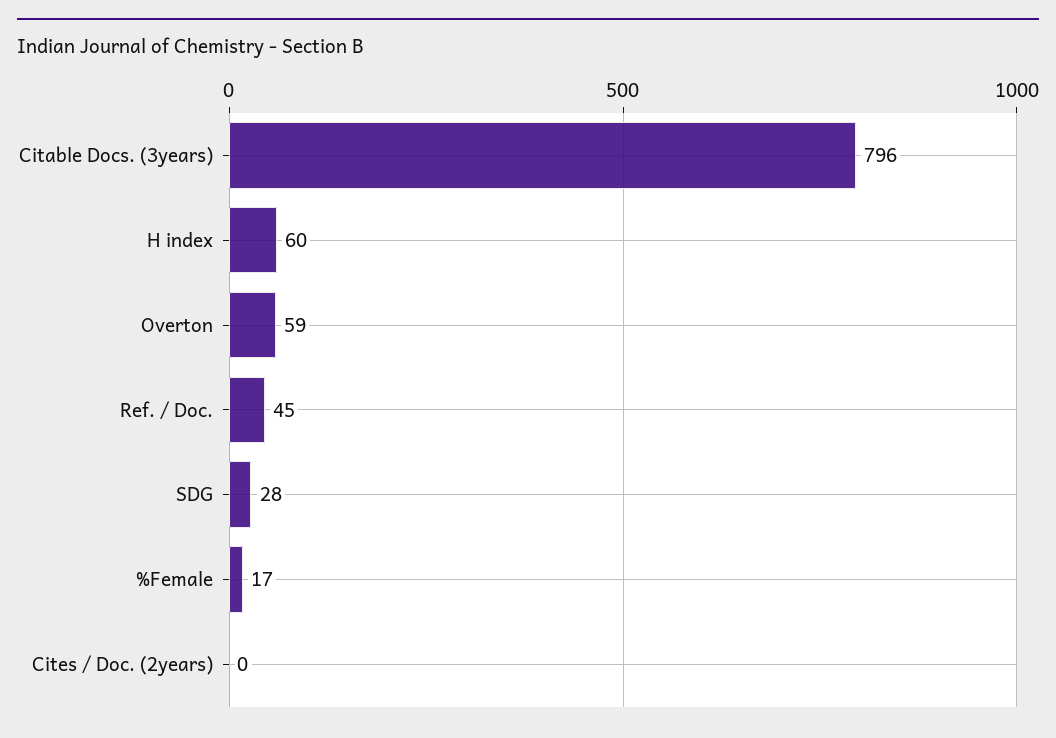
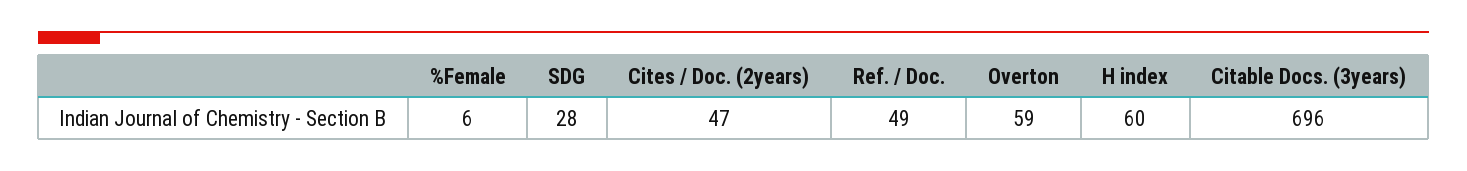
  {
-   "Citable Docs. (3years)": 796,
+   "Citable Docs. (3years)": 696,
    "H index": 60,
    "Overton": 59,
-   "Ref. / Doc.": 45,
+   "Ref. / Doc.": 49,
    "SDG": 28,
-   "%Female": 17,
+   "%Female": 6,
-   "Cites / Doc. (2years)": 0
+   "Cites / Doc. (2years)": 47
  }

